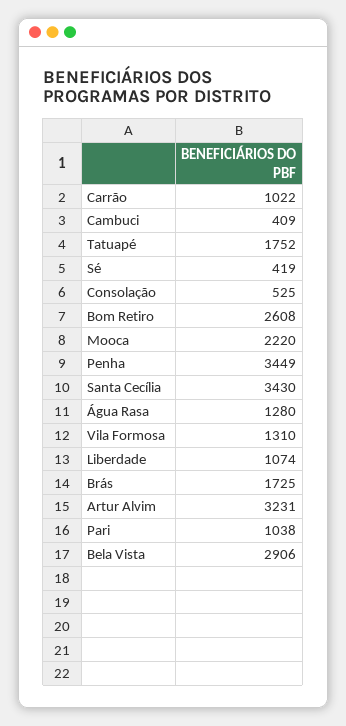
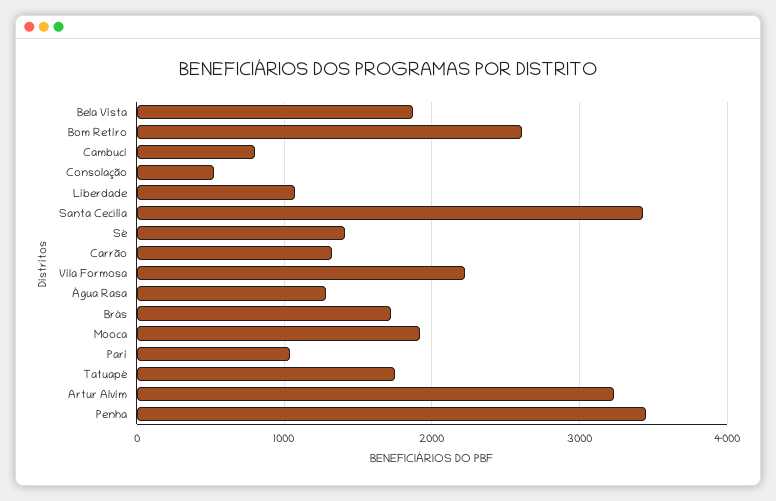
  {
-   "Carrão": 1022,
+   "Carrão": 1300,
-   "Cambuci": 409,
+   "Cambuci": 800,
    "Tatuapé": 1752,
-   "Sé": 419,
+   "Sé": 1400,
    "Consolação": 525,
    "Bom Retiro": 2608,
-   "Mooca": 2220,
+   "Mooca": 1900,
    "Penha": 3449,
    "Santa Cecília": 3430,
    "Água Rasa": 1280,
-   "Vila Formosa": 1310,
+   "Vila Formosa": 2200,
    "Liberdade": 1074,
    "Brás": 1725,
    "Artur Alvim": 3231,
    "Pari": 1038,
-   "Bela Vista": 2906
+   "Bela Vista": 1900
  }

